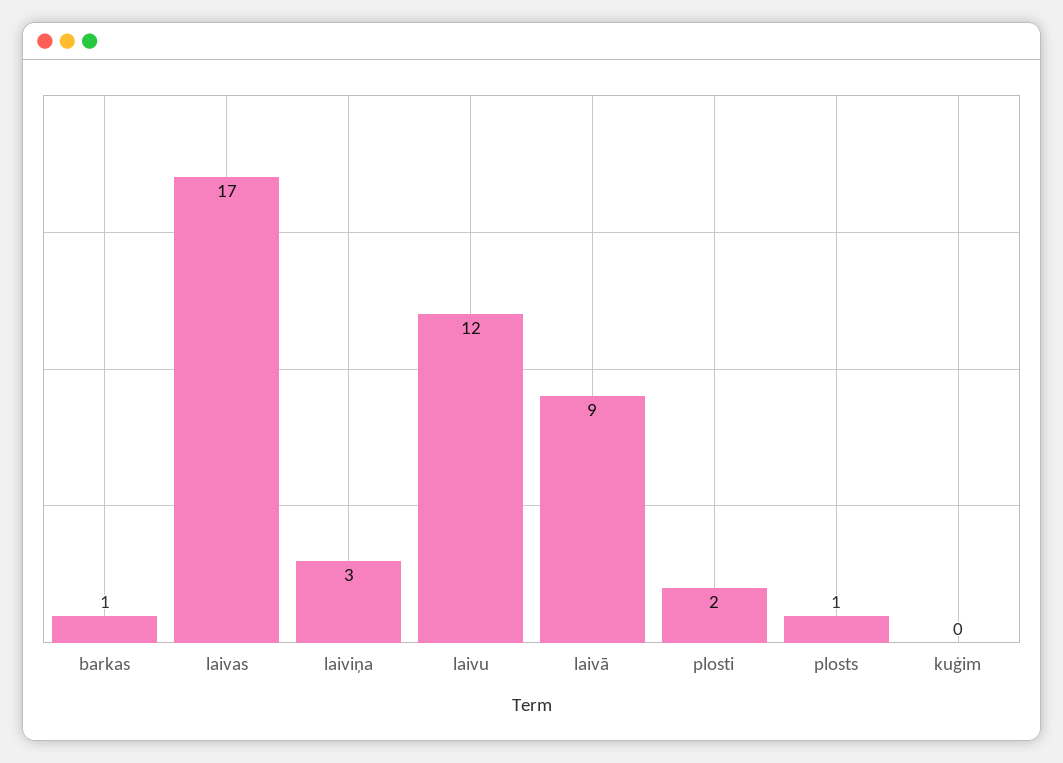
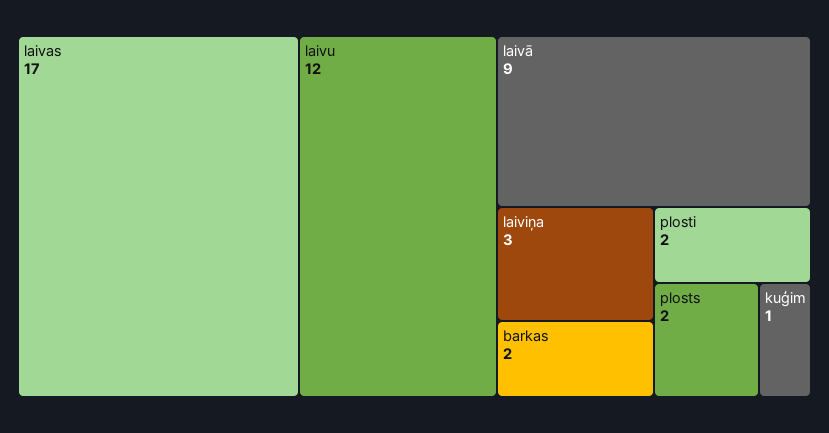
  {
-   "barkas": 1,
+   "barkas": 2,
    "laivas": 17,
    "laiviņa": 3,
    "laivu": 12,
    "laivā": 9,
    "plosti": 2,
-   "plosts": 1,
+   "plosts": 2,
-   "kuģim": 0
+   "kuģim": 1
  }

